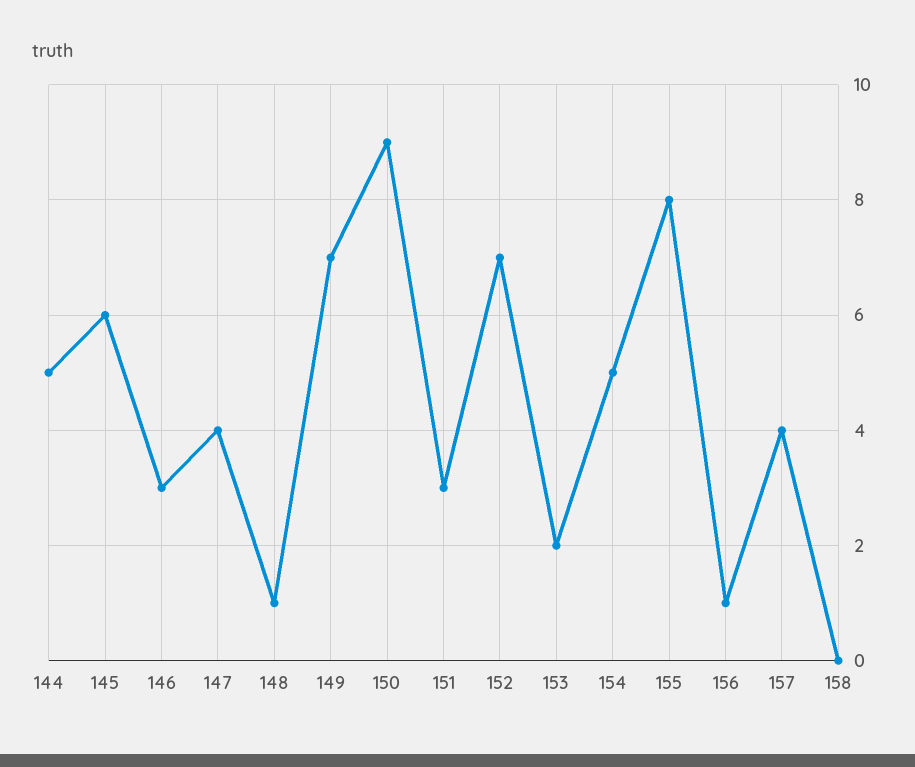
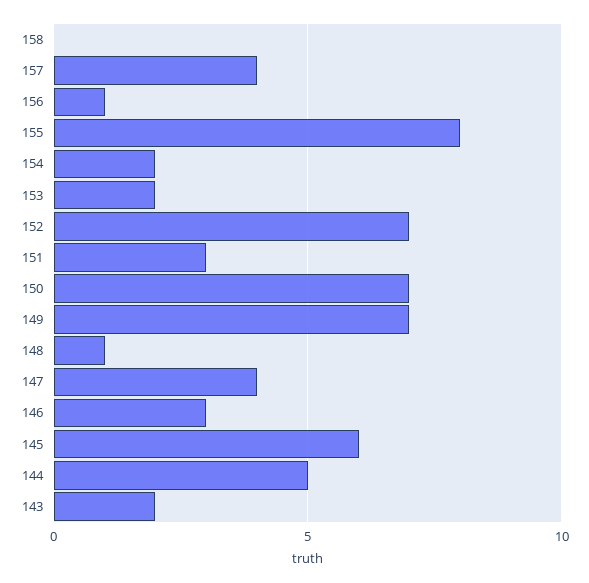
  {
    "144": 5,
    "145": 6,
    "146": 3,
    "147": 4,
    "148": 1,
    "149": 7,
-   "150": 9,
+   "150": 7,
    "151": 3,
    "152": 7,
    "153": 2,
-   "154": 5,
+   "154": 2,
    "155": 8,
    "156": 1,
    "157": 4,
-   "158": 0
+   "158": 0,
+   "143": 2
  }

